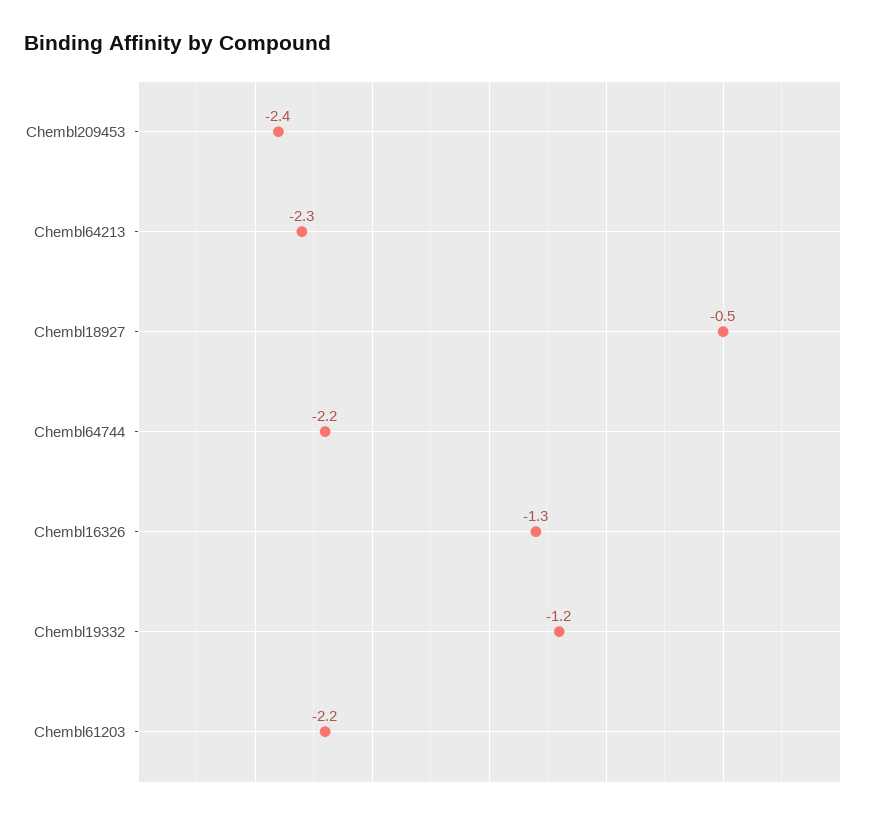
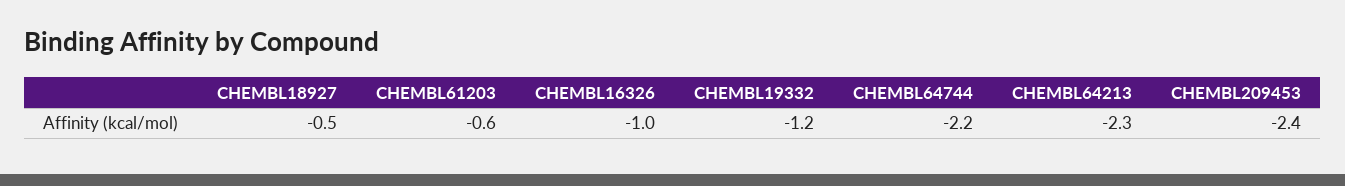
  {
    "Chembl209453": -2.4,
    "Chembl64213": -2.3,
    "Chembl18927": -0.5,
    "Chembl64744": -2.2,
-   "Chembl16326": -1.3,
+   "Chembl16326": -1,
    "Chembl19332": -1.2,
-   "Chembl61203": -2.2
+   "Chembl61203": -0.6
  }

